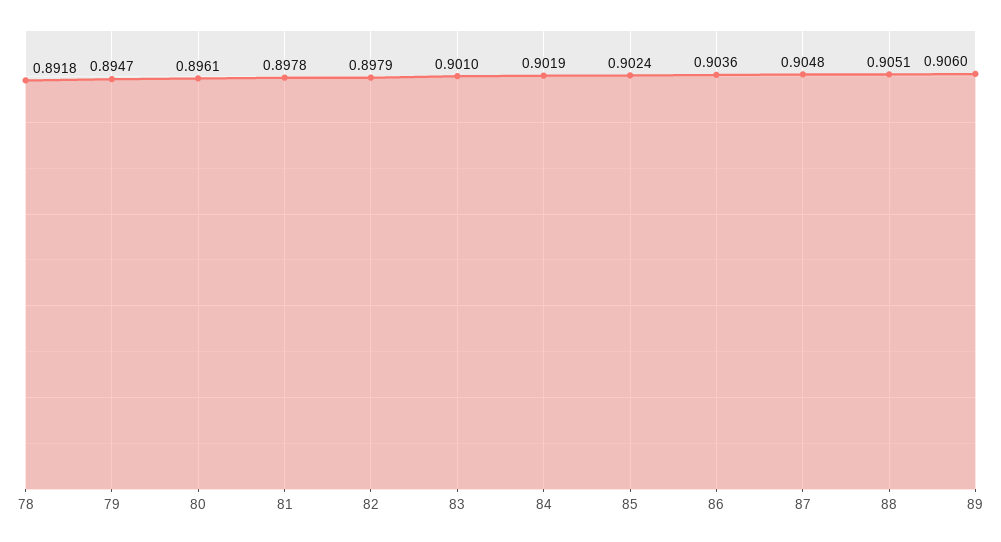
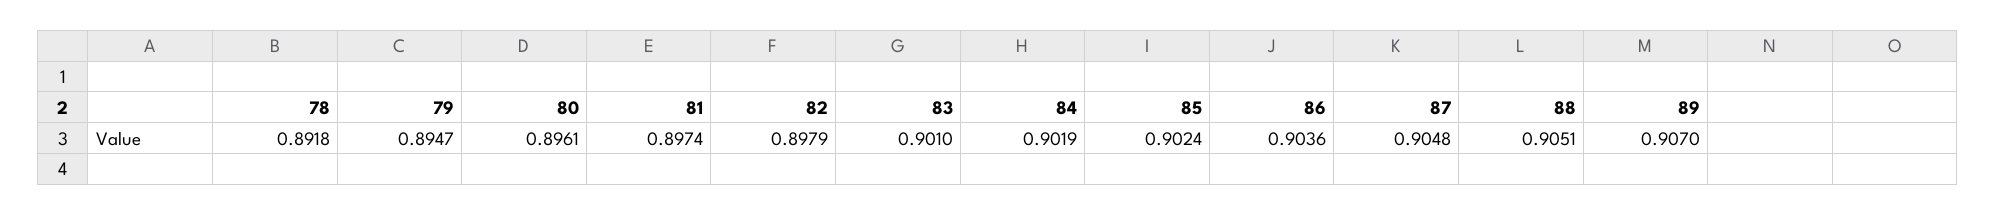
  {
    "78": 0.8918,
    "79": 0.8947,
    "80": 0.8961,
-   "81": 0.8978,
+   "81": 0.8974,
    "82": 0.8979,
    "83": 0.901,
    "84": 0.9019,
    "85": 0.9024,
    "86": 0.9036,
    "87": 0.9048,
    "88": 0.9051,
-   "89": 0.906
+   "89": 0.907
  }

